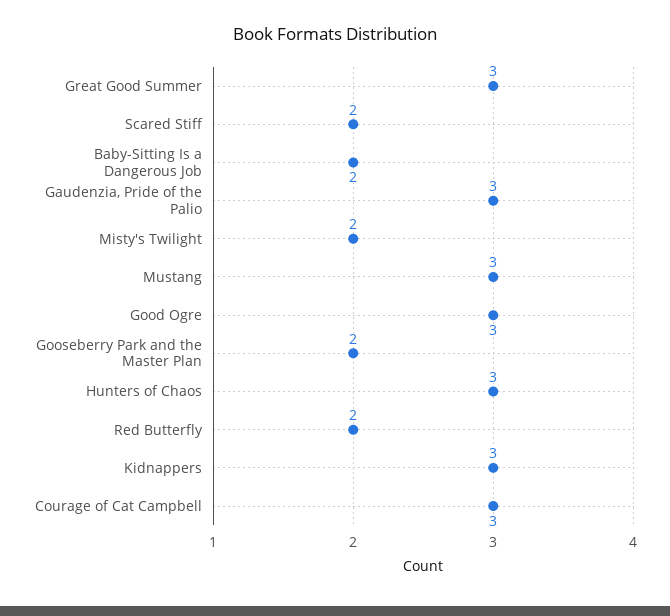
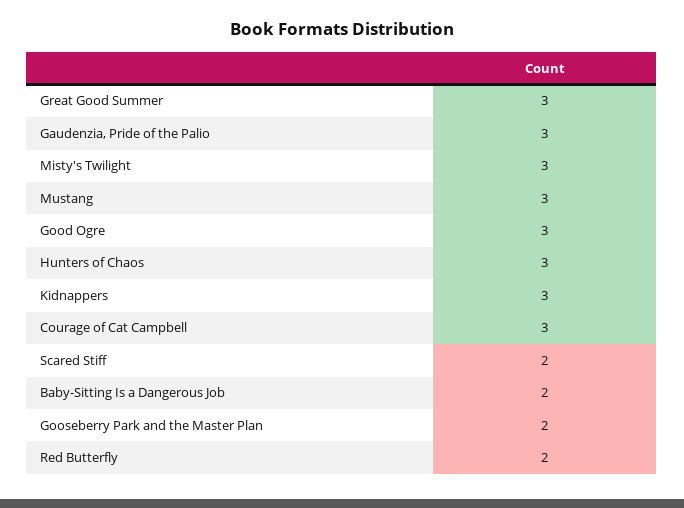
  {
    "Great Good Summer": 3,
    "Scared Stiff": 2,
    "Baby-Sitting Is a Dangerous Job": 2,
    "Gaudenzia, Pride of the Palio": 3,
-   "Misty's Twilight": 2,
+   "Misty's Twilight": 3,
    "Mustang": 3,
    "Good Ogre": 3,
    "Gooseberry Park and the Master Plan": 2,
    "Hunters of Chaos": 3,
    "Red Butterfly": 2,
    "Kidnappers": 3,
    "Courage of Cat Campbell": 3
  }

